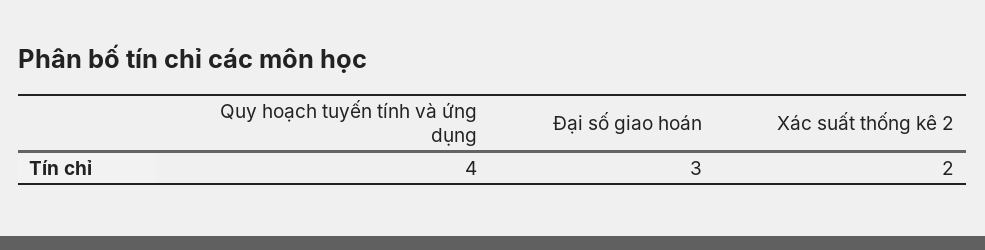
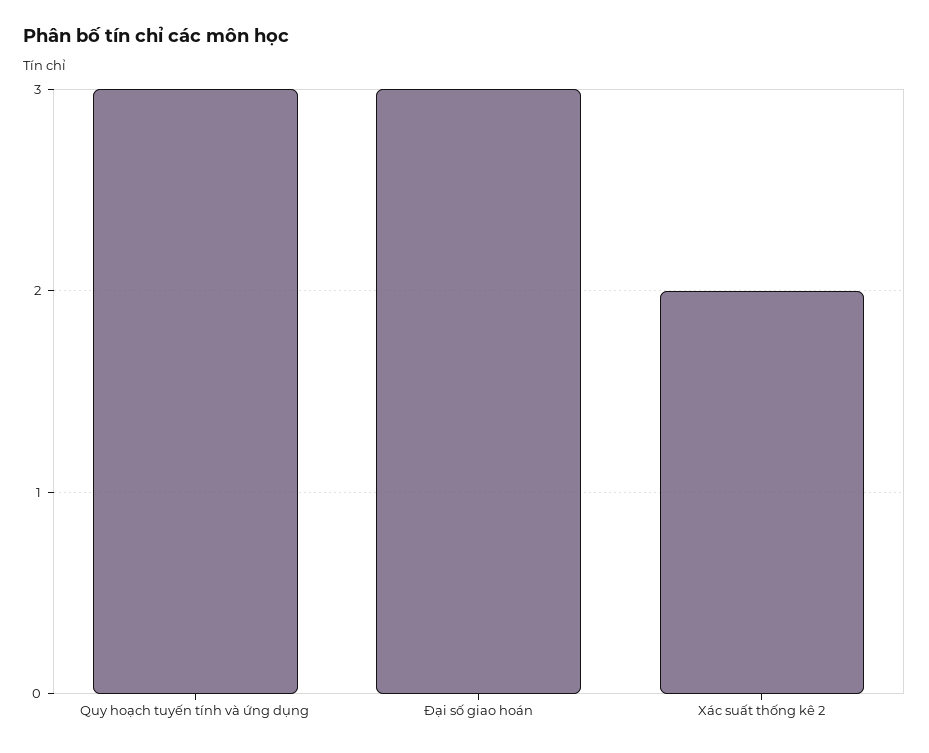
  {
-   "Quy hoạch tuyến tính và ứng dụng": 4,
+   "Quy hoạch tuyến tính và ứng dụng": 3,
    "Đại số giao hoán": 3,
    "Xác suất thống kê 2": 2
  }

